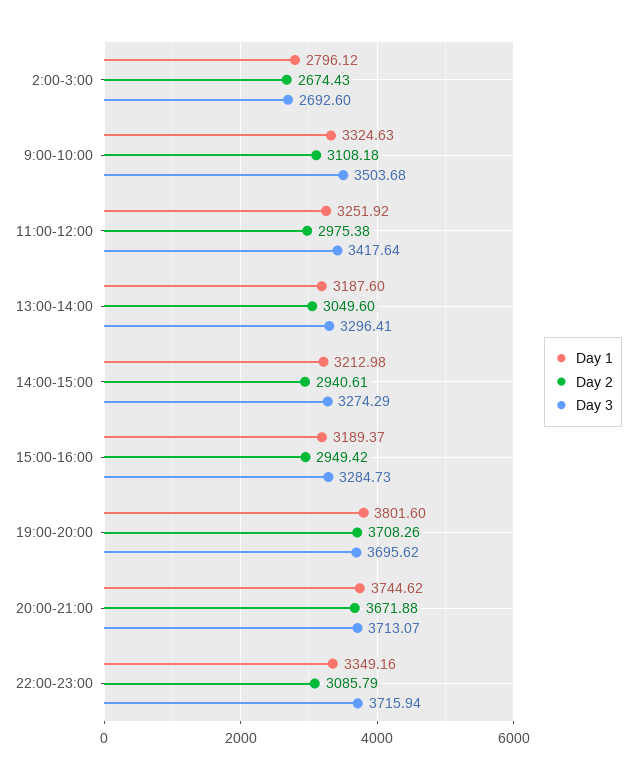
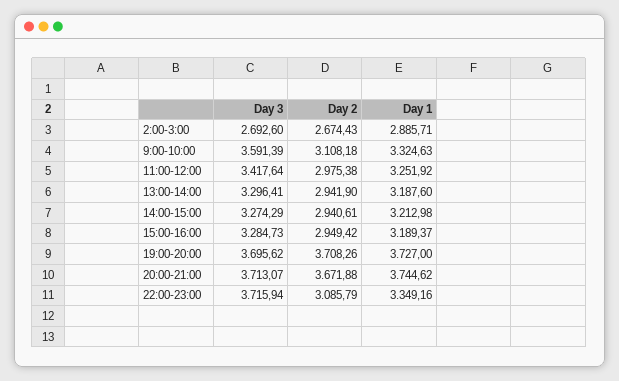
  {
    "Day 1": {
-     "2:00-3:00": 2796.12,
+     "2:00-3:00": 2885.71,
      "9:00-10:00": 3324.63,
      "11:00-12:00": 3251.92,
      "13:00-14:00": 3187.6,
      "14:00-15:00": 3212.98,
      "15:00-16:00": 3189.37,
-     "19:00-20:00": 3801.6,
+     "19:00-20:00": 3727,
      "20:00-21:00": 3744.62,
      "22:00-23:00": 3349.16
    },
    "Day 2": {
      "2:00-3:00": 2674.43,
      "9:00-10:00": 3108.18,
      "11:00-12:00": 2975.38,
-     "13:00-14:00": 3049.6,
+     "13:00-14:00": 2941.9,
      "14:00-15:00": 2940.61,
      "15:00-16:00": 2949.42,
      "19:00-20:00": 3708.26,
      "20:00-21:00": 3671.88,
      "22:00-23:00": 3085.79
    },
    "Day 3": {
      "2:00-3:00": 2692.6,
-     "9:00-10:00": 3503.68,
+     "9:00-10:00": 3591.39,
      "11:00-12:00": 3417.64,
      "13:00-14:00": 3296.41,
      "14:00-15:00": 3274.29,
      "15:00-16:00": 3284.73,
      "19:00-20:00": 3695.62,
      "20:00-21:00": 3713.07,
      "22:00-23:00": 3715.94
    }
  }

